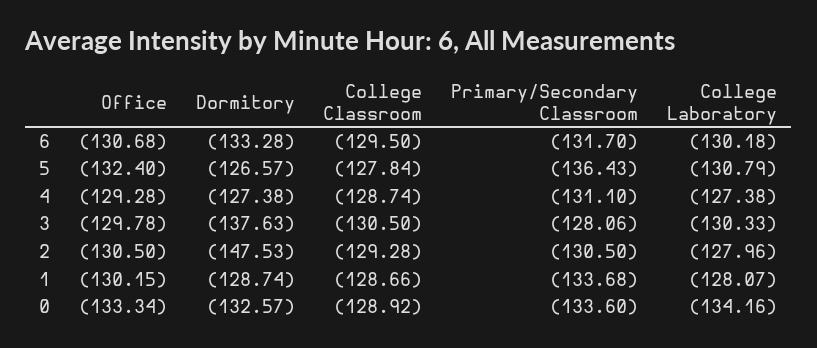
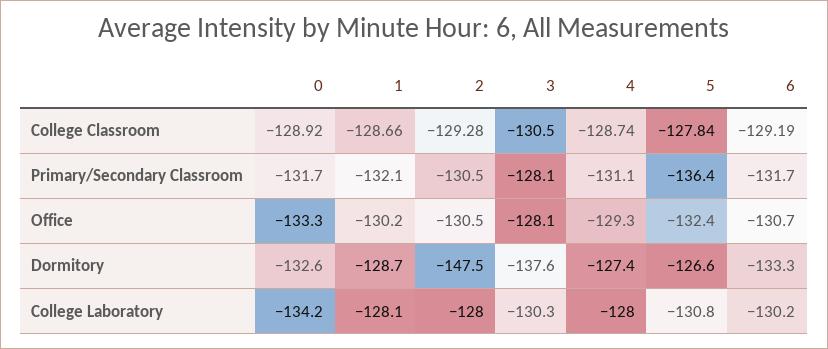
  {
    "Office": {
      "6": -130.68,
      "5": -132.4,
      "4": -129.28,
-     "3": -129.78,
+     "3": -128.1,
      "2": -130.5,
      "1": -130.15,
      "0": -133.34
    },
    "Dormitory": {
      "6": -133.28,
      "5": -126.57,
      "4": -127.38,
      "3": -137.63,
      "2": -147.53,
      "1": -128.74,
      "0": -132.57
    },
    "College Classroom": {
-     "6": -129.5,
+     "6": -129.19,
      "5": -127.84,
      "4": -128.74,
      "3": -130.5,
      "2": -129.28,
      "1": -128.66,
      "0": -128.92
    },
    "Primary/Secondary Classroom": {
      "6": -131.7,
      "5": -136.43,
      "4": -131.1,
      "3": -128.06,
      "2": -130.5,
-     "1": -133.68,
+     "1": -132.1,
-     "0": -133.6
+     "0": -131.7
    },
    "College Laboratory": {
      "6": -130.18,
      "5": -130.79,
-     "4": -127.38,
+     "4": -128,
      "3": -130.33,
      "2": -127.96,
      "1": -128.07,
      "0": -134.16
    }
  }

